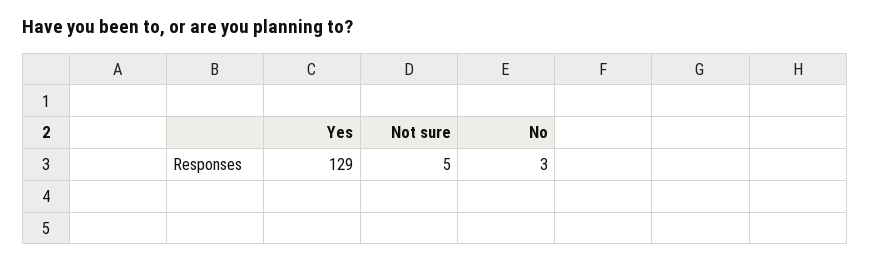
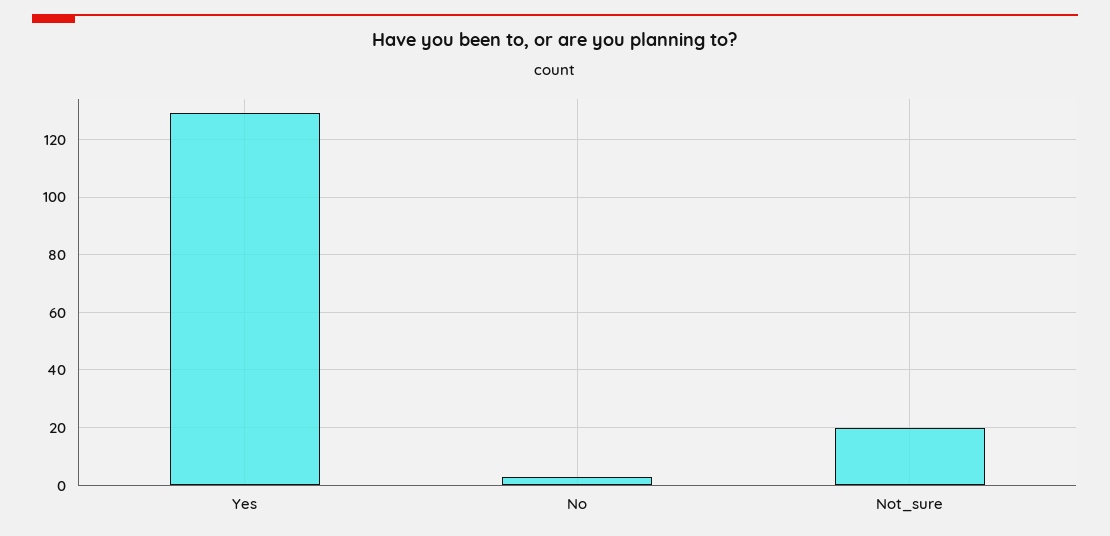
  {
    "Yes": 129,
-   "Not sure": 5,
+   "Not sure": 20,
    "No": 3
  }

